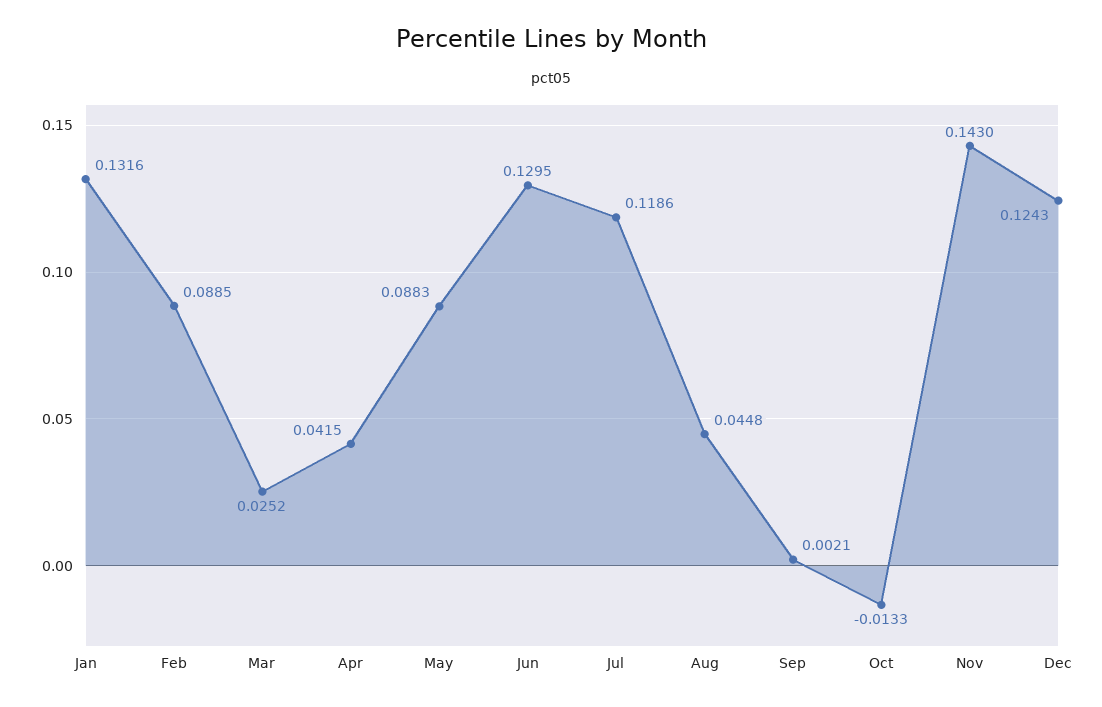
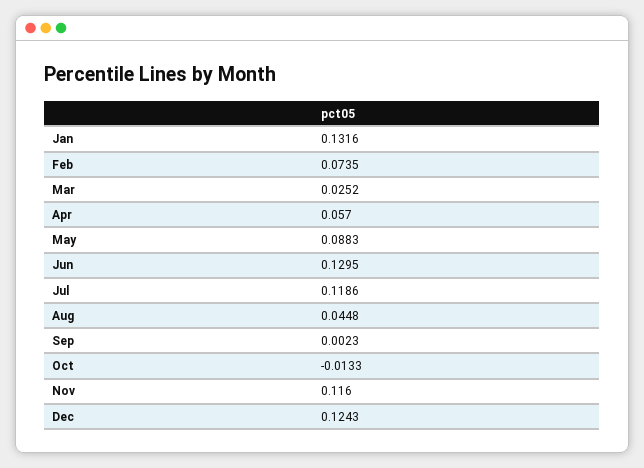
  {
    "Jan": 0.1316,
-   "Feb": 0.0885,
+   "Feb": 0.0735,
    "Mar": 0.0252,
-   "Apr": 0.0415,
+   "Apr": 0.057,
    "May": 0.0883,
    "Jun": 0.1295,
    "Jul": 0.1186,
    "Aug": 0.0448,
-   "Sep": 0.0021,
+   "Sep": 0.0023,
    "Oct": -0.0133,
-   "Nov": 0.143,
+   "Nov": 0.116,
    "Dec": 0.1243
  }

